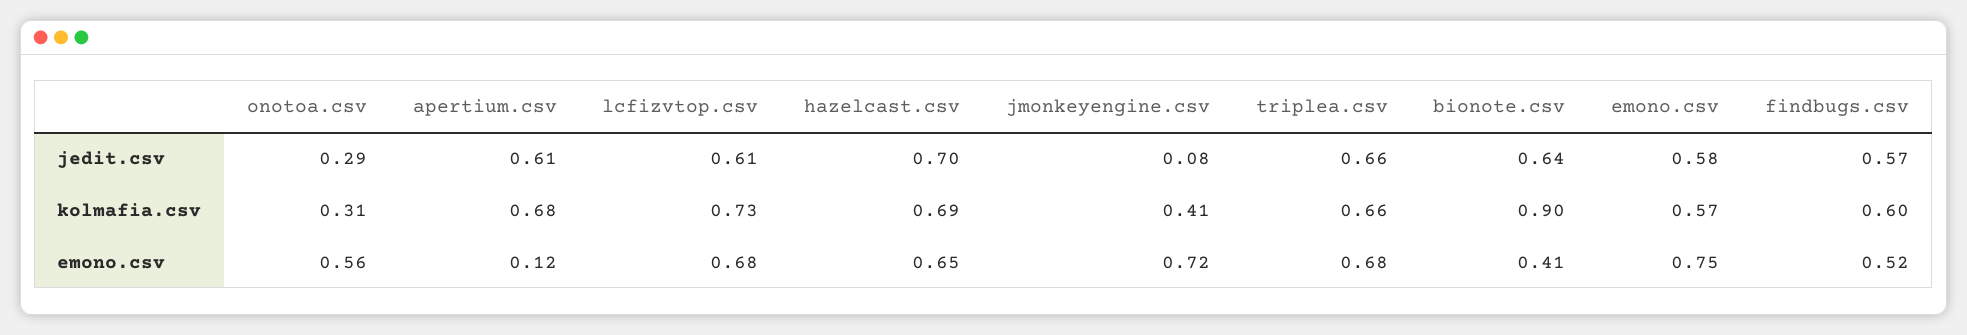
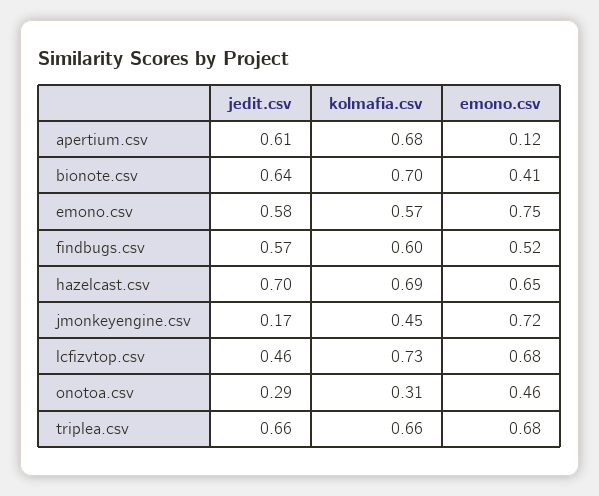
  {
    "onotoa.csv": {
      "jedit.csv": 0.29,
      "kolmafia.csv": 0.31,
-     "emono.csv": 0.56
+     "emono.csv": 0.46
    },
    "apertium.csv": {
      "jedit.csv": 0.61,
      "kolmafia.csv": 0.68,
      "emono.csv": 0.12
    },
    "lcfizvtop.csv": {
-     "jedit.csv": 0.61,
+     "jedit.csv": 0.46,
      "kolmafia.csv": 0.73,
      "emono.csv": 0.68
    },
    "hazelcast.csv": {
      "jedit.csv": 0.7,
      "kolmafia.csv": 0.69,
      "emono.csv": 0.65
    },
    "jmonkeyengine.csv": {
-     "jedit.csv": 0.08,
+     "jedit.csv": 0.17,
-     "kolmafia.csv": 0.41,
+     "kolmafia.csv": 0.45,
      "emono.csv": 0.72
    },
    "triplea.csv": {
      "jedit.csv": 0.66,
      "kolmafia.csv": 0.66,
      "emono.csv": 0.68
    },
    "bionote.csv": {
      "jedit.csv": 0.64,
-     "kolmafia.csv": 0.9,
+     "kolmafia.csv": 0.7,
      "emono.csv": 0.41
    },
    "emono.csv": {
      "jedit.csv": 0.58,
      "kolmafia.csv": 0.57,
      "emono.csv": 0.75
    },
    "findbugs.csv": {
      "jedit.csv": 0.57,
      "kolmafia.csv": 0.6,
      "emono.csv": 0.52
    }
  }

